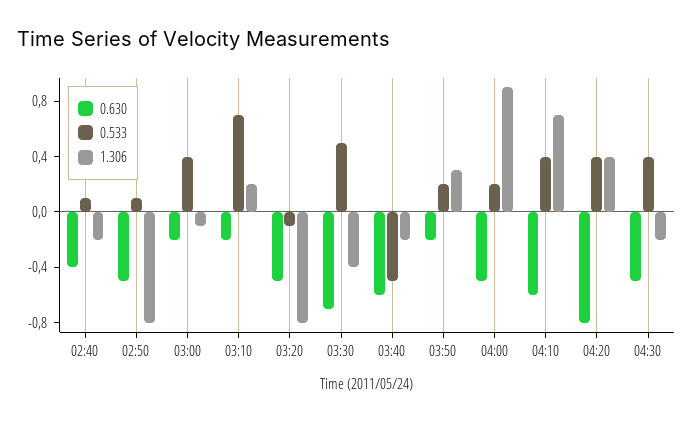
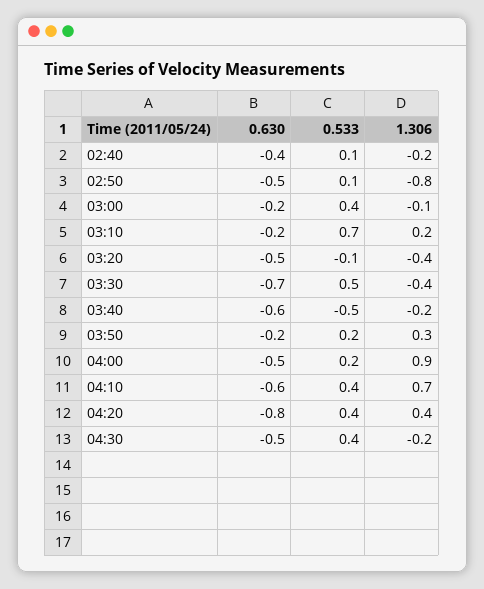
  {
    "0.630": {
      "02:40": -0.4,
      "02:50": -0.5,
      "03:00": -0.2,
      "03:10": -0.2,
      "03:20": -0.5,
      "03:30": -0.7,
      "03:40": -0.6,
      "03:50": -0.2,
      "04:00": -0.5,
      "04:10": -0.6,
      "04:20": -0.8,
      "04:30": -0.5
    },
    "0.533": {
      "02:40": 0.1,
      "02:50": 0.1,
      "03:00": 0.4,
      "03:10": 0.7,
      "03:20": -0.1,
      "03:30": 0.5,
      "03:40": -0.5,
      "03:50": 0.2,
      "04:00": 0.2,
      "04:10": 0.4,
      "04:20": 0.4,
      "04:30": 0.4
    },
    "1.306": {
      "02:40": -0.2,
      "02:50": -0.8,
      "03:00": -0.1,
      "03:10": 0.2,
-     "03:20": -0.8,
+     "03:20": -0.4,
      "03:30": -0.4,
      "03:40": -0.2,
      "03:50": 0.3,
      "04:00": 0.9,
      "04:10": 0.7,
      "04:20": 0.4,
      "04:30": -0.2
    }
  }

